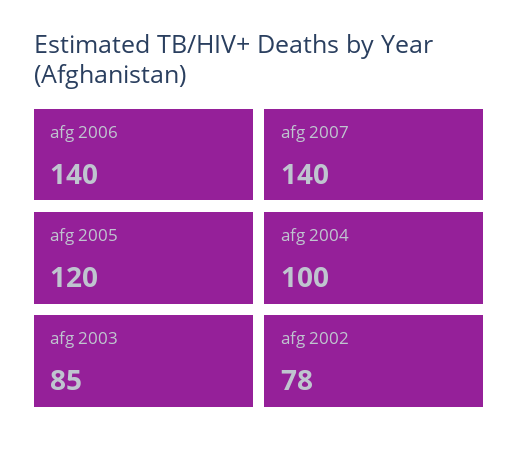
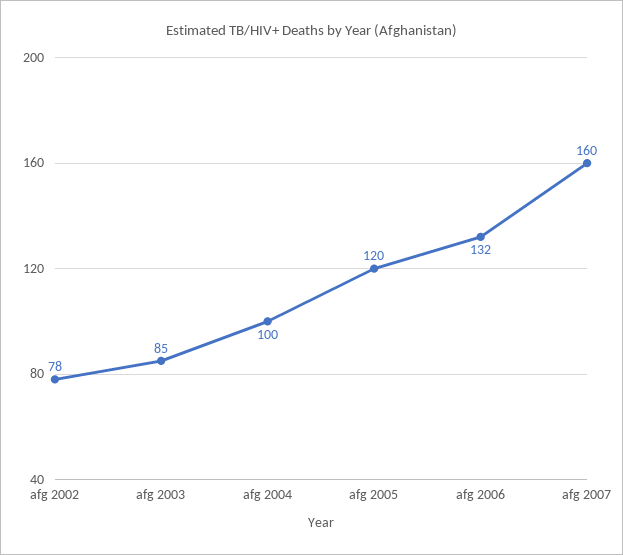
  {
-   "afg 2006": 140,
+   "afg 2006": 132,
-   "afg 2007": 140,
+   "afg 2007": 160,
    "afg 2005": 120,
    "afg 2004": 100,
    "afg 2003": 85,
    "afg 2002": 78
  }

